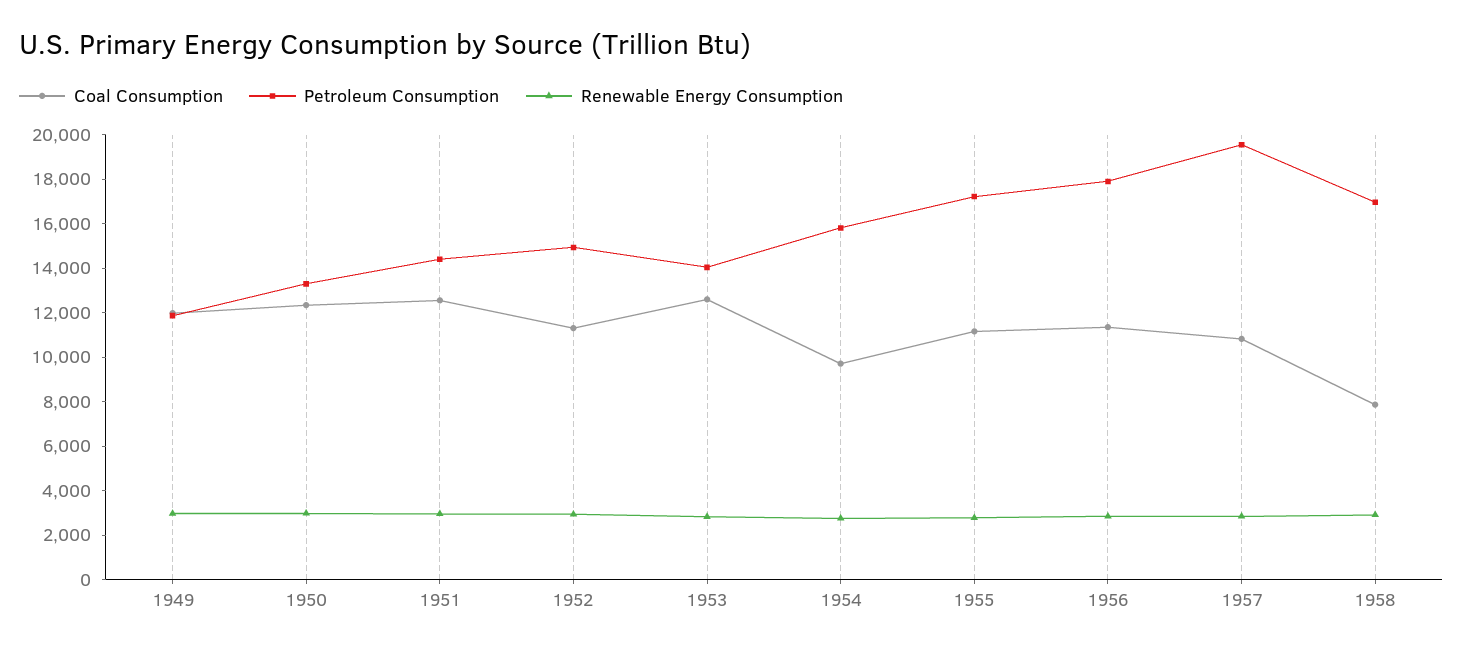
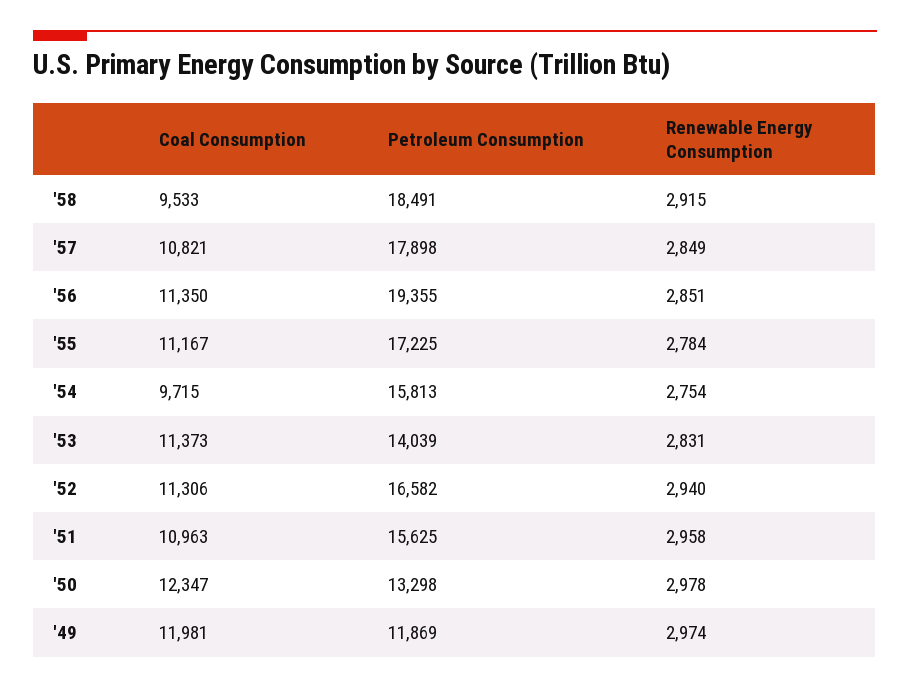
  {
    "Coal Consumption": {
      "1949": 11981,
      "1950": 12347,
-     "1951": 12500,
+     "1951": 10963,
      "1952": 11306,
-     "1953": 12500,
+     "1953": 11373,
      "1954": 9715,
      "1955": 11167,
      "1956": 11350,
      "1957": 10821,
-     "1958": 8000
+     "1958": 9533
    },
    "Petroleum Consumption": {
      "1949": 11869,
      "1950": 13298,
-     "1951": 14500,
+     "1951": 15625,
-     "1952": 15000,
+     "1952": 16582,
      "1953": 14039,
      "1954": 15813,
      "1955": 17225,
-     "1956": 18000,
+     "1956": 19355,
-     "1957": 19500,
+     "1957": 17898,
-     "1958": 17000
+     "1958": 18491
    },
    "Renewable Energy Consumption": {
      "1949": 2974,
      "1950": 2978,
      "1951": 2958,
      "1952": 2940,
      "1953": 2831,
      "1954": 2754,
      "1955": 2784,
      "1956": 2851,
      "1957": 2849,
      "1958": 2915
    }
  }

